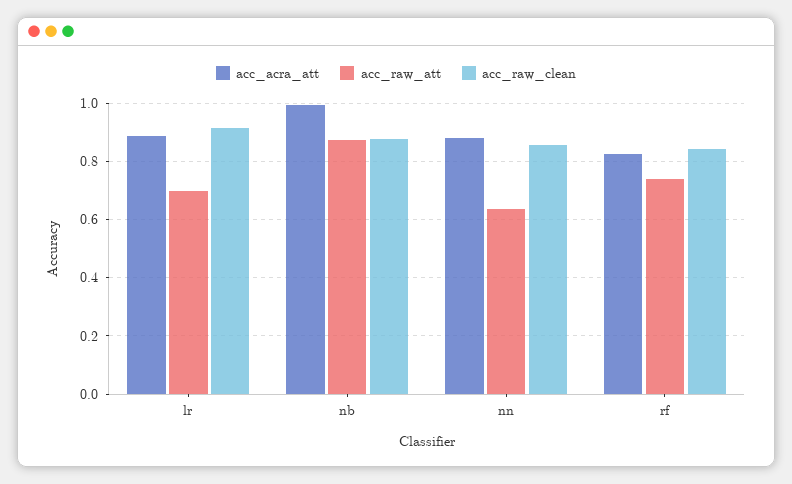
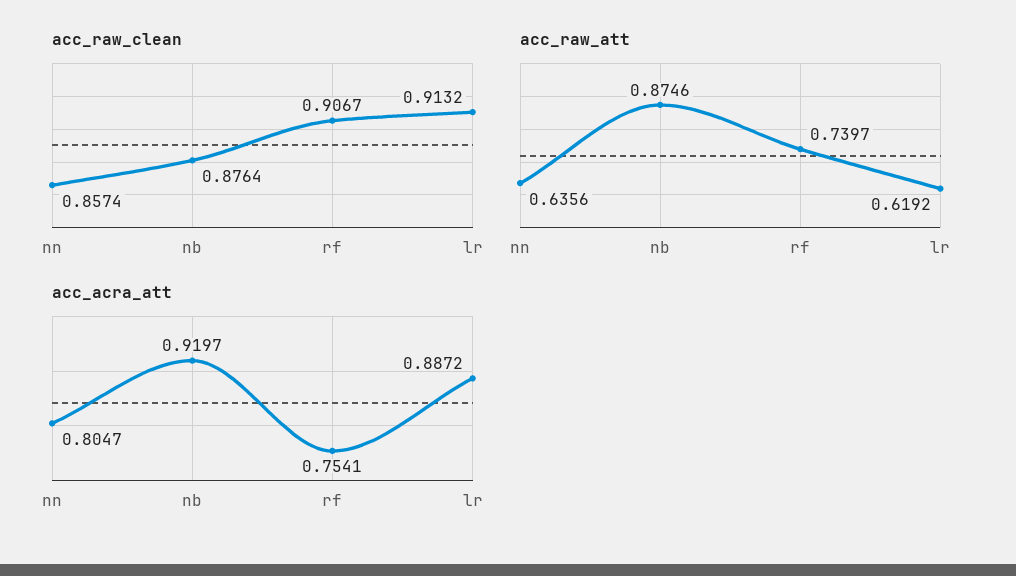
  {
    "acc_acra_att": {
      "lr": 0.8872,
-     "nb": 1,
+     "nb": 0.9197,
-     "nn": 0.875,
+     "nn": 0.8047,
-     "rf": 0.825
+     "rf": 0.7541
    },
    "acc_raw_att": {
-     "lr": 0.7,
+     "lr": 0.6192,
      "nb": 0.8746,
      "nn": 0.6356,
      "rf": 0.7397
    },
    "acc_raw_clean": {
      "lr": 0.9132,
      "nb": 0.8764,
      "nn": 0.8574,
-     "rf": 0.85
+     "rf": 0.9067
    }
  }

